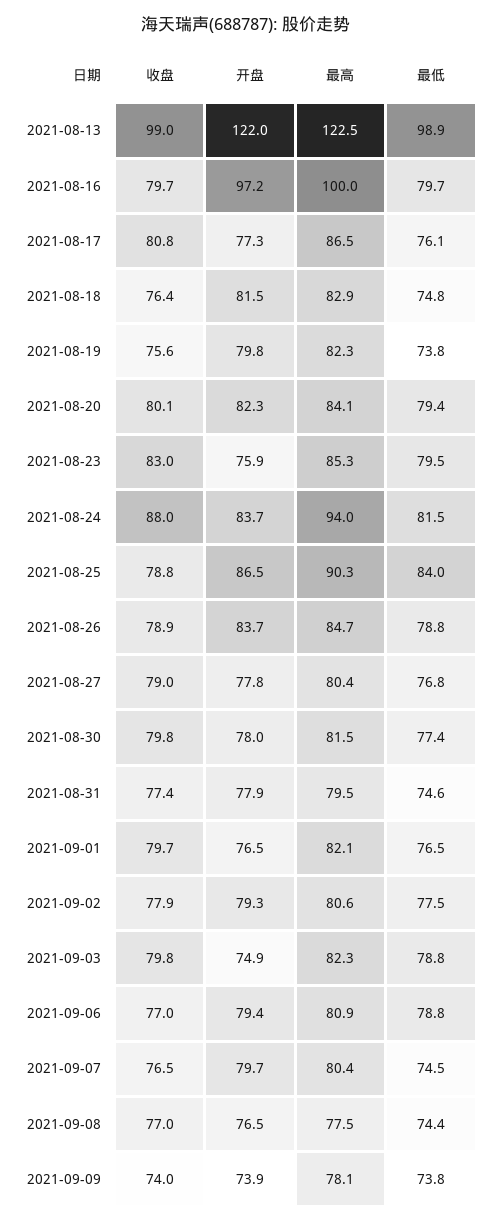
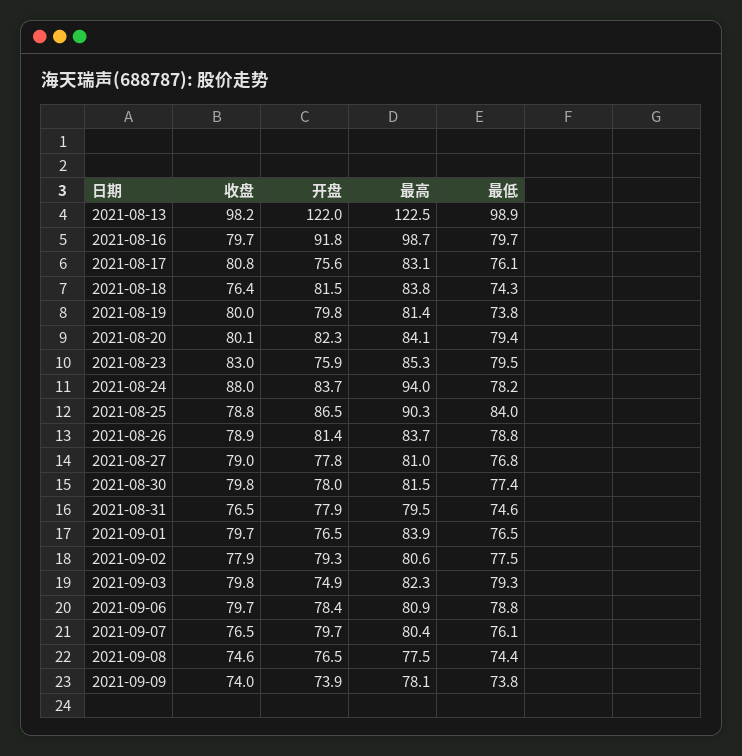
  {
    "收盘": {
-     "2021-08-13": 99,
+     "2021-08-13": 98.2,
      "2021-08-16": 79.7,
      "2021-08-17": 80.8,
      "2021-08-18": 76.4,
-     "2021-08-19": 75.6,
+     "2021-08-19": 80,
      "2021-08-20": 80.1,
      "2021-08-23": 83,
      "2021-08-24": 88,
      "2021-08-25": 78.8,
      "2021-08-26": 78.9,
      "2021-08-27": 79,
      "2021-08-30": 79.8,
-     "2021-08-31": 77.4,
+     "2021-08-31": 76.5,
      "2021-09-01": 79.7,
      "2021-09-02": 77.9,
      "2021-09-03": 79.8,
-     "2021-09-06": 77,
+     "2021-09-06": 79.7,
      "2021-09-07": 76.5,
-     "2021-09-08": 77,
+     "2021-09-08": 74.6,
      "2021-09-09": 74
    },
    "开盘": {
      "2021-08-13": 122,
-     "2021-08-16": 97.2,
+     "2021-08-16": 91.8,
-     "2021-08-17": 77.3,
+     "2021-08-17": 75.6,
      "2021-08-18": 81.5,
      "2021-08-19": 79.8,
      "2021-08-20": 82.3,
      "2021-08-23": 75.9,
      "2021-08-24": 83.7,
      "2021-08-25": 86.5,
-     "2021-08-26": 83.7,
+     "2021-08-26": 81.4,
      "2021-08-27": 77.8,
      "2021-08-30": 78,
      "2021-08-31": 77.9,
      "2021-09-01": 76.5,
      "2021-09-02": 79.3,
      "2021-09-03": 74.9,
-     "2021-09-06": 79.4,
+     "2021-09-06": 78.4,
      "2021-09-07": 79.7,
      "2021-09-08": 76.5,
      "2021-09-09": 73.9
    },
    "最高": {
      "2021-08-13": 122.5,
-     "2021-08-16": 100,
+     "2021-08-16": 98.7,
-     "2021-08-17": 86.5,
+     "2021-08-17": 83.1,
-     "2021-08-18": 82.9,
+     "2021-08-18": 83.8,
-     "2021-08-19": 82.3,
+     "2021-08-19": 81.4,
      "2021-08-20": 84.1,
      "2021-08-23": 85.3,
      "2021-08-24": 94,
      "2021-08-25": 90.3,
-     "2021-08-26": 84.7,
+     "2021-08-26": 83.7,
-     "2021-08-27": 80.4,
+     "2021-08-27": 81,
      "2021-08-30": 81.5,
      "2021-08-31": 79.5,
-     "2021-09-01": 82.1,
+     "2021-09-01": 83.9,
      "2021-09-02": 80.6,
      "2021-09-03": 82.3,
      "2021-09-06": 80.9,
      "2021-09-07": 80.4,
      "2021-09-08": 77.5,
      "2021-09-09": 78.1
    },
    "最低": {
      "2021-08-13": 98.9,
      "2021-08-16": 79.7,
      "2021-08-17": 76.1,
-     "2021-08-18": 74.8,
+     "2021-08-18": 74.3,
      "2021-08-19": 73.8,
      "2021-08-20": 79.4,
      "2021-08-23": 79.5,
-     "2021-08-24": 81.5,
+     "2021-08-24": 78.2,
      "2021-08-25": 84,
      "2021-08-26": 78.8,
      "2021-08-27": 76.8,
      "2021-08-30": 77.4,
      "2021-08-31": 74.6,
      "2021-09-01": 76.5,
      "2021-09-02": 77.5,
-     "2021-09-03": 78.8,
+     "2021-09-03": 79.3,
      "2021-09-06": 78.8,
-     "2021-09-07": 74.5,
+     "2021-09-07": 76.1,
      "2021-09-08": 74.4,
      "2021-09-09": 73.8
    }
  }

